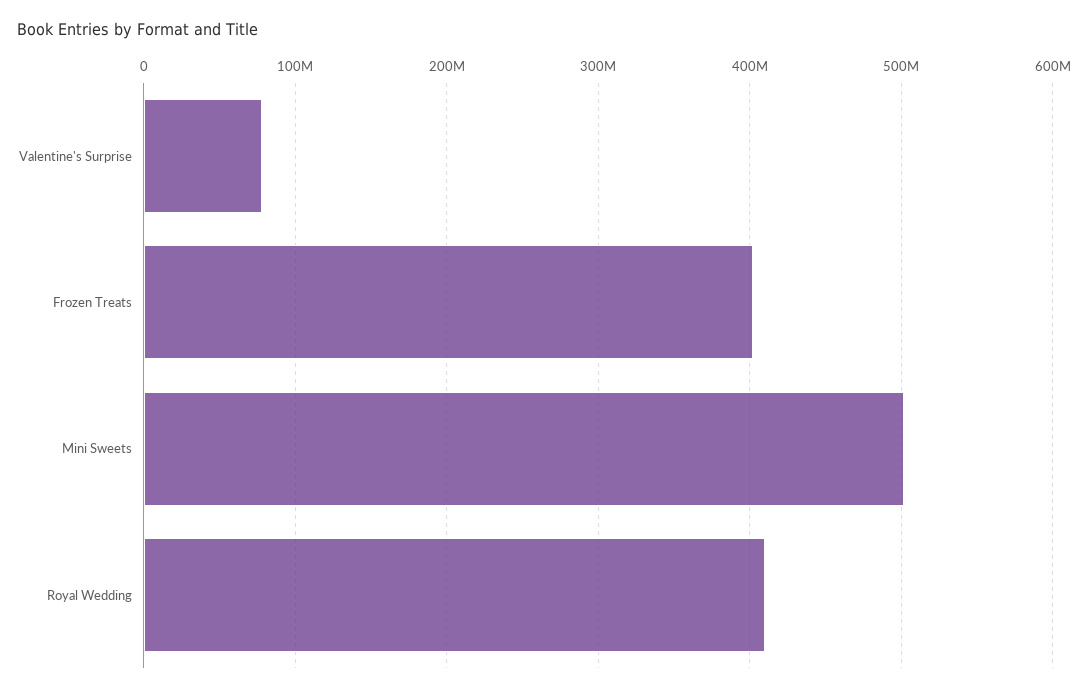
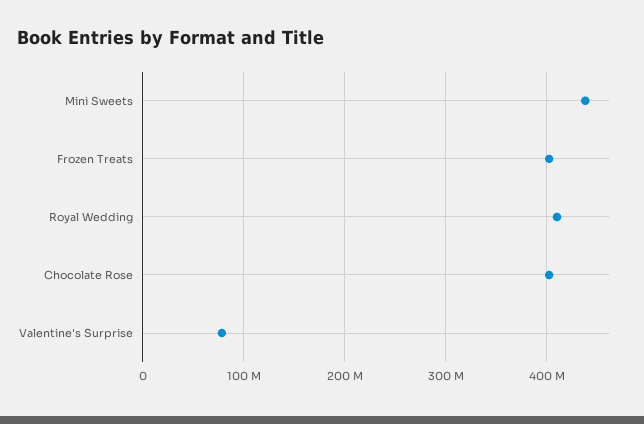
  {
    "Valentine's Surprise": 80000000,
    "Frozen Treats": 400000000,
-   "Mini Sweets": 500000000,
+   "Mini Sweets": 440000000,
-   "Royal Wedding": 410000000
+   "Royal Wedding": 410000000,
+   "Chocolate Rose": 400000000
  }

